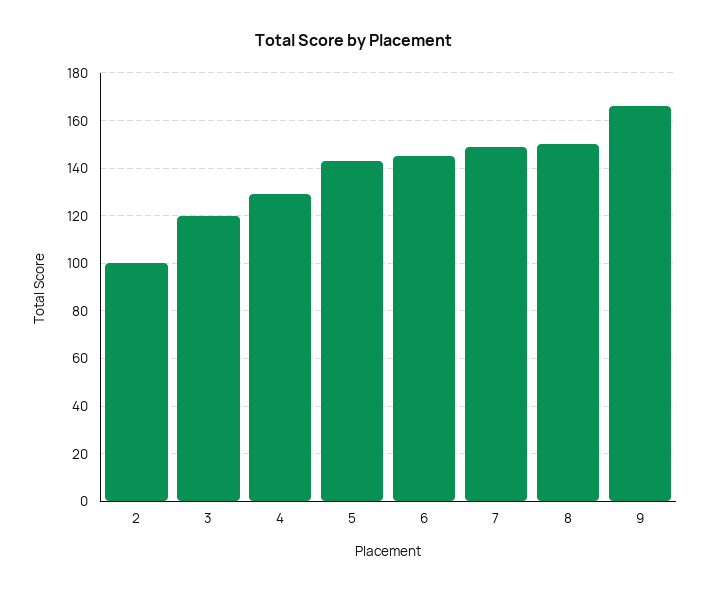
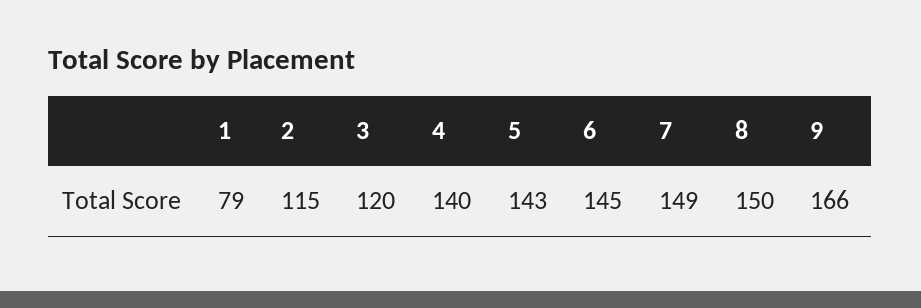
  {
-   "2": 100,
+   "2": 115,
    "3": 120,
-   "4": 130,
+   "4": 140,
    "5": 143,
    "6": 145,
    "7": 149,
    "8": 150,
-   "9": 166
+   "9": 166,
+   "1": 79
  }

